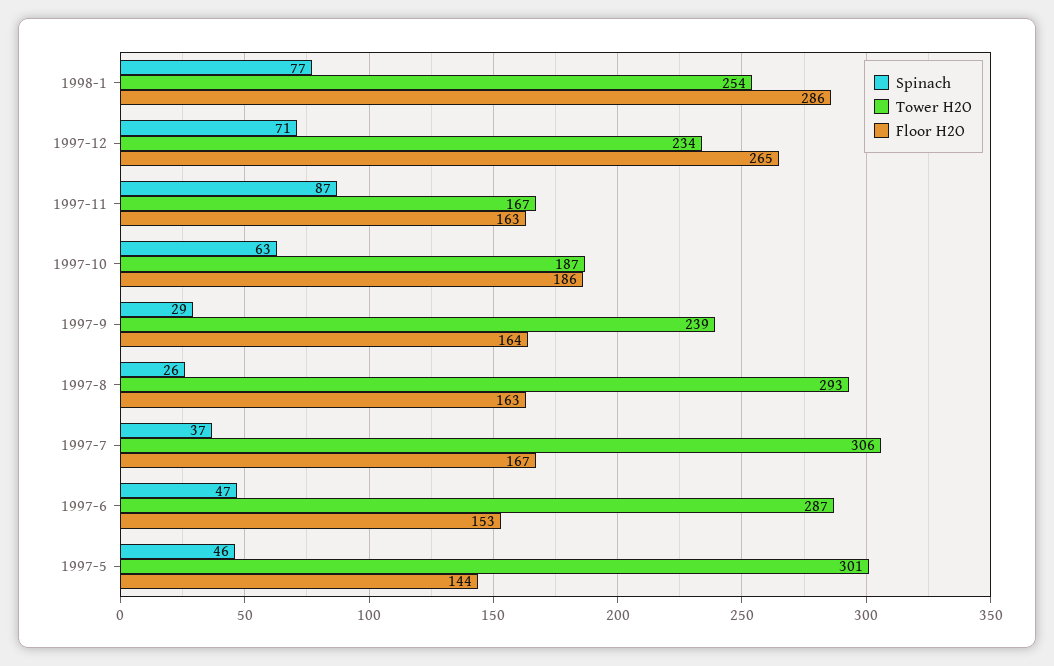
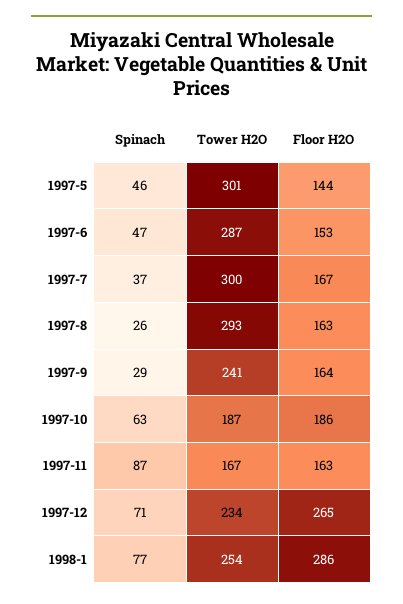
  {
    "Spinach": {
      "1998-1": 77,
      "1997-12": 71,
      "1997-11": 87,
      "1997-10": 63,
      "1997-9": 29,
      "1997-8": 26,
      "1997-7": 37,
      "1997-6": 47,
      "1997-5": 46
    },
    "Tower H2O": {
      "1998-1": 254,
      "1997-12": 234,
      "1997-11": 167,
      "1997-10": 187,
-     "1997-9": 239,
+     "1997-9": 241,
      "1997-8": 293,
-     "1997-7": 306,
+     "1997-7": 300,
      "1997-6": 287,
      "1997-5": 301
    },
    "Floor H2O": {
      "1998-1": 286,
      "1997-12": 265,
      "1997-11": 163,
      "1997-10": 186,
      "1997-9": 164,
      "1997-8": 163,
      "1997-7": 167,
      "1997-6": 153,
      "1997-5": 144
    }
  }

